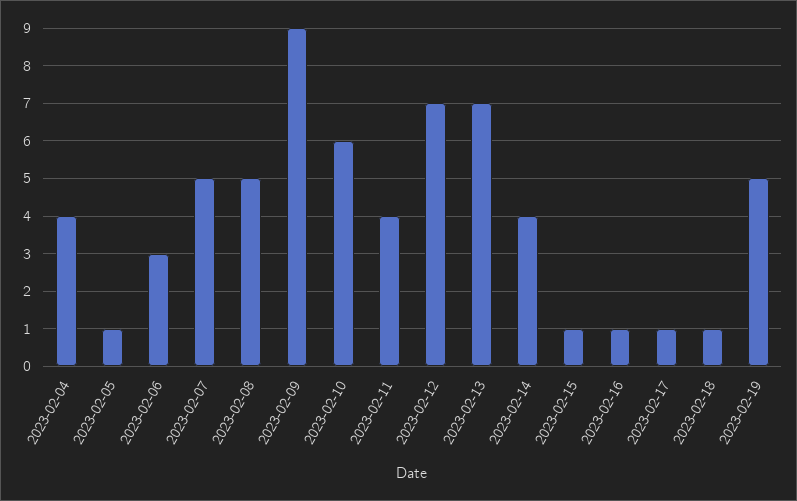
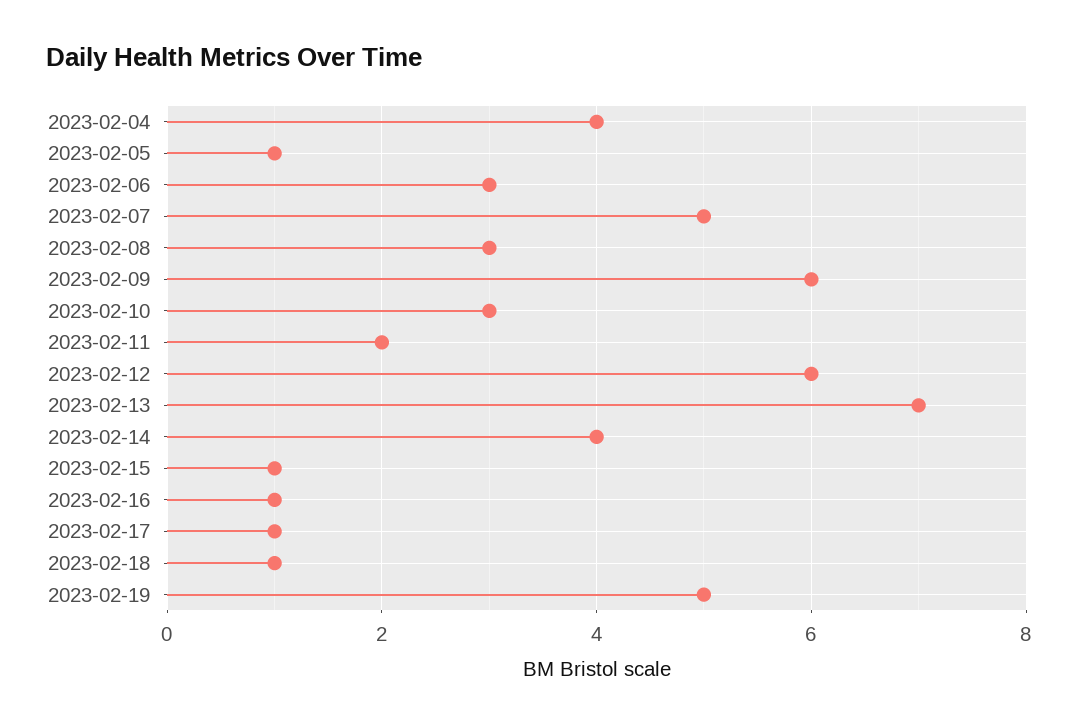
  {
    "2023-02-04": 4,
    "2023-02-05": 1,
    "2023-02-06": 3,
    "2023-02-07": 5,
-   "2023-02-08": 5,
+   "2023-02-08": 3,
-   "2023-02-09": 9,
+   "2023-02-09": 6,
-   "2023-02-10": 6,
+   "2023-02-10": 3,
-   "2023-02-11": 4,
+   "2023-02-11": 2,
-   "2023-02-12": 7,
+   "2023-02-12": 6,
    "2023-02-13": 7,
    "2023-02-14": 4,
    "2023-02-15": 1,
    "2023-02-16": 1,
    "2023-02-17": 1,
    "2023-02-18": 1,
    "2023-02-19": 5
  }

